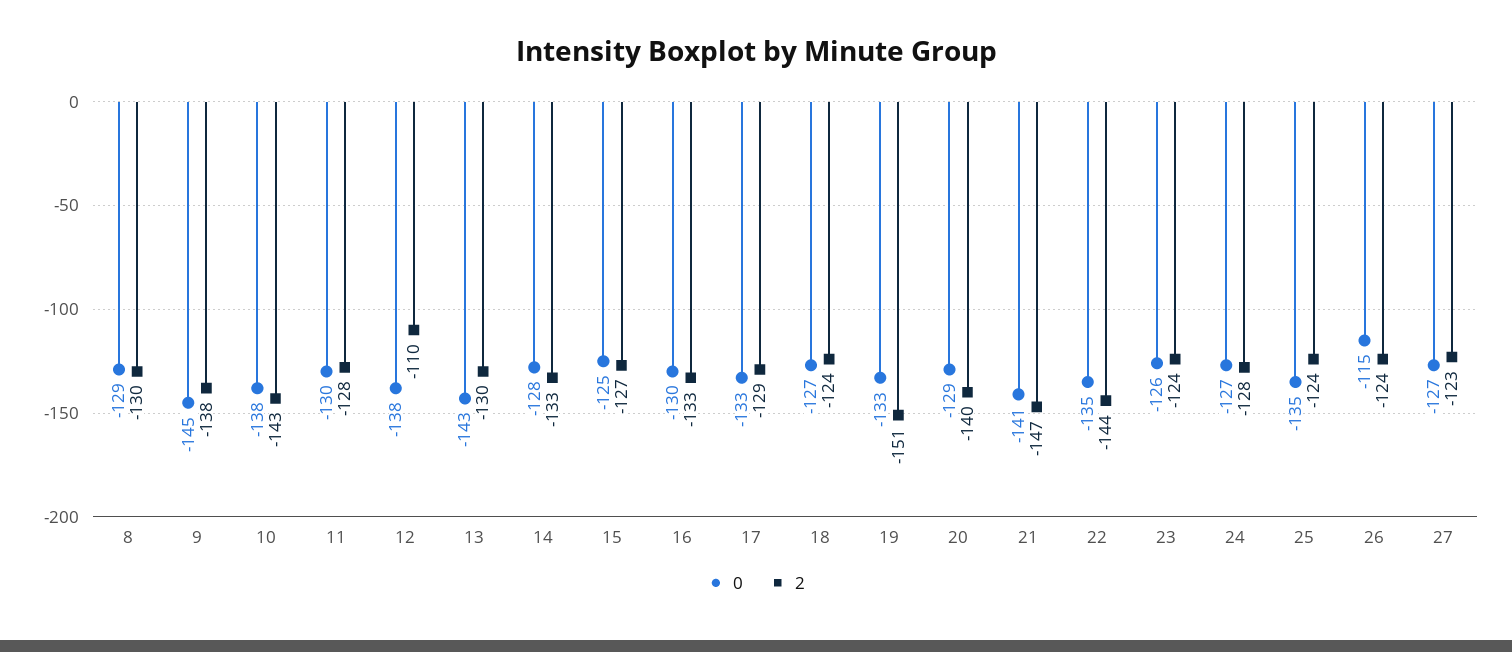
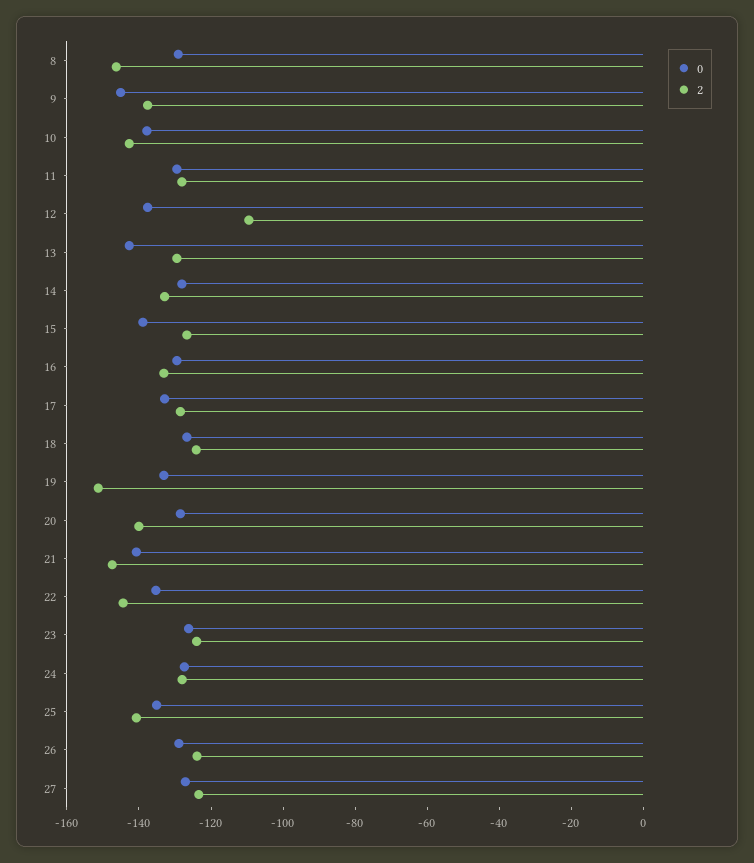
  {
    "0": {
      "8": -129,
      "9": -145,
      "10": -138,
      "11": -130,
      "12": -138,
      "13": -143,
      "14": -128,
-     "15": -125,
+     "15": -140,
      "16": -130,
      "17": -133,
      "18": -127,
      "19": -133,
      "20": -129,
      "21": -141,
      "22": -135,
      "23": -126,
      "24": -127,
      "25": -135,
-     "26": -115,
+     "26": -130,
      "27": -127
    },
    "2": {
-     "8": -130,
+     "8": -145,
      "9": -138,
      "10": -143,
      "11": -128,
      "12": -110,
      "13": -130,
      "14": -133,
      "15": -127,
      "16": -133,
      "17": -129,
      "18": -124,
      "19": -151,
      "20": -140,
      "21": -147,
      "22": -144,
      "23": -124,
      "24": -128,
-     "25": -124,
+     "25": -140,
      "26": -124,
      "27": -123
    }
  }

